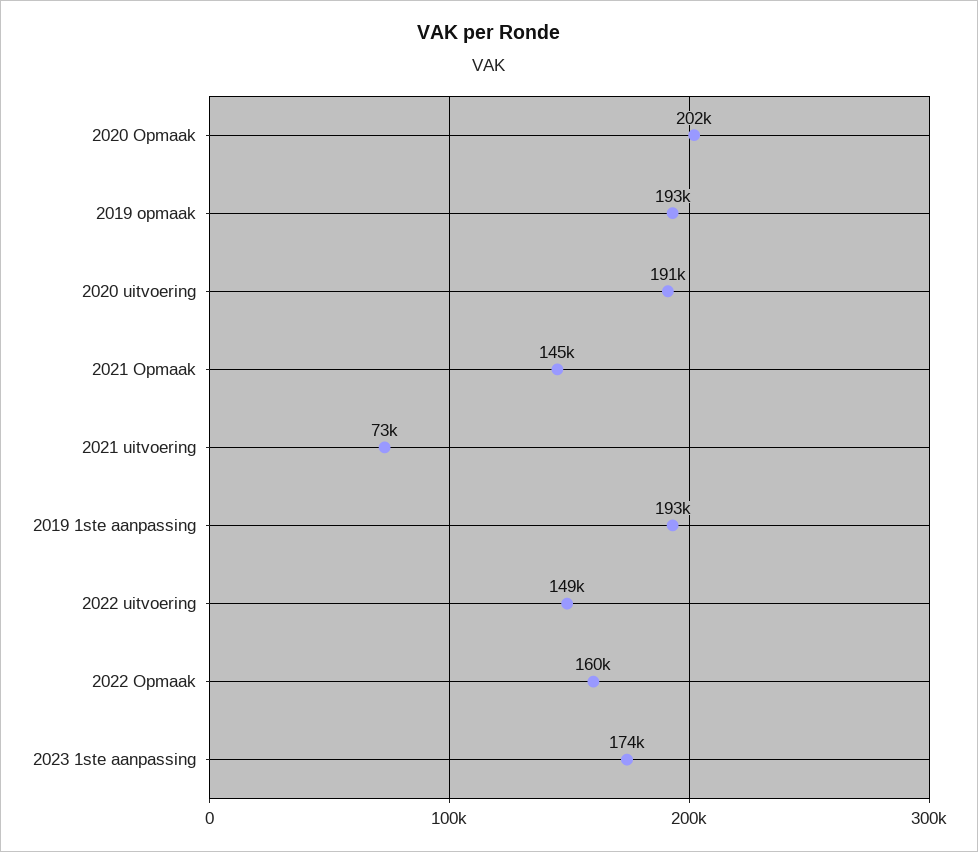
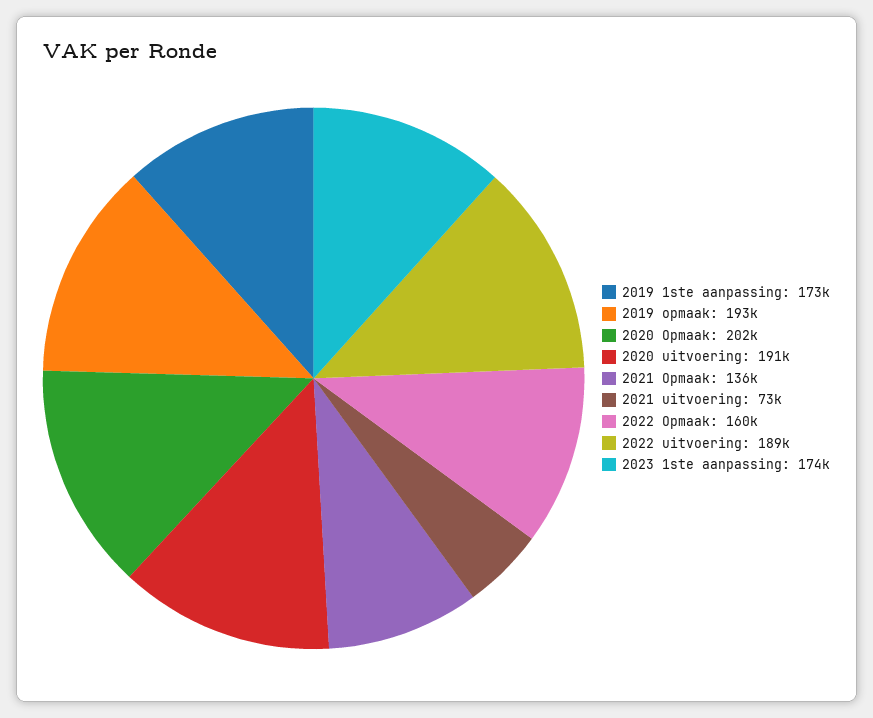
  {
    "2020 Opmaak": 202000,
    "2019 opmaak": 193000,
    "2020 uitvoering": 191000,
-   "2021 Opmaak": 145000,
+   "2021 Opmaak": 136000,
    "2021 uitvoering": 73000,
-   "2019 1ste aanpassing": 193000,
+   "2019 1ste aanpassing": 173000,
-   "2022 uitvoering": 149000,
+   "2022 uitvoering": 189000,
    "2022 Opmaak": 160000,
    "2023 1ste aanpassing": 174000
  }

